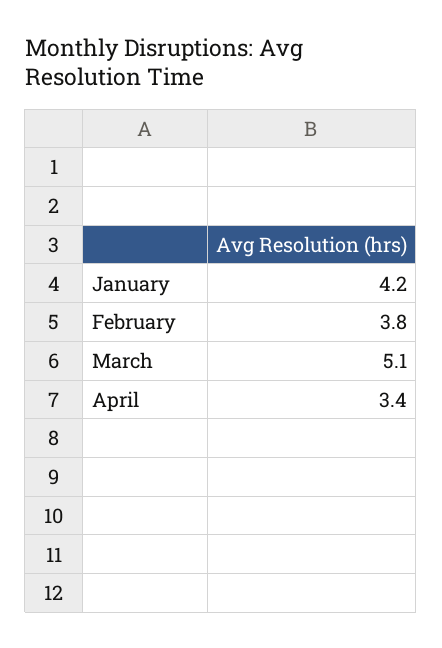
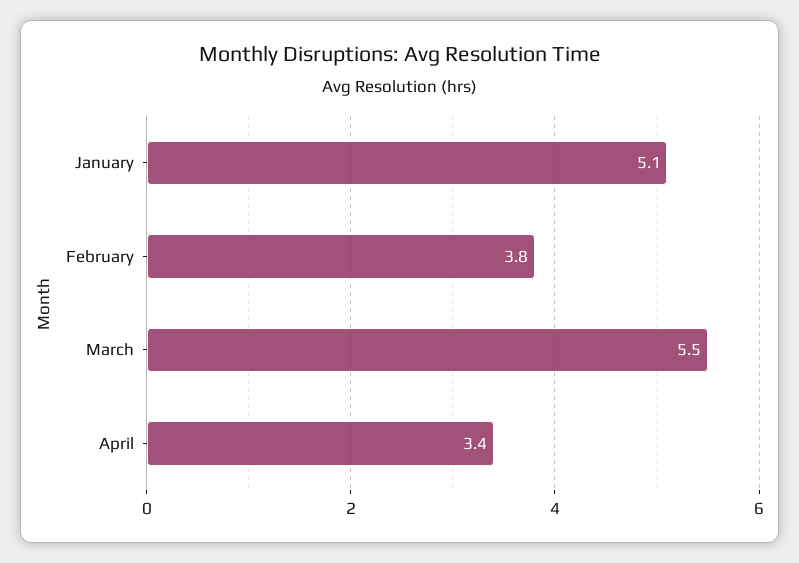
  {
-   "January": 4.2,
+   "January": 5.1,
    "February": 3.8,
-   "March": 5.1,
+   "March": 5.5,
    "April": 3.4
  }

